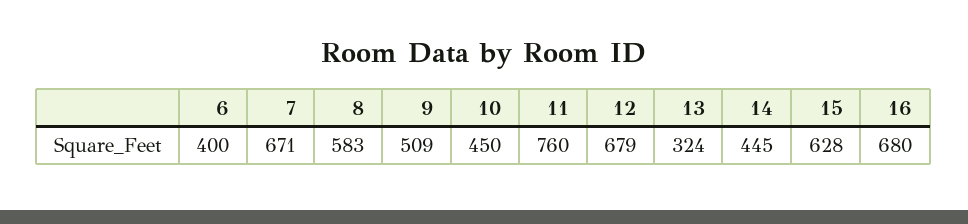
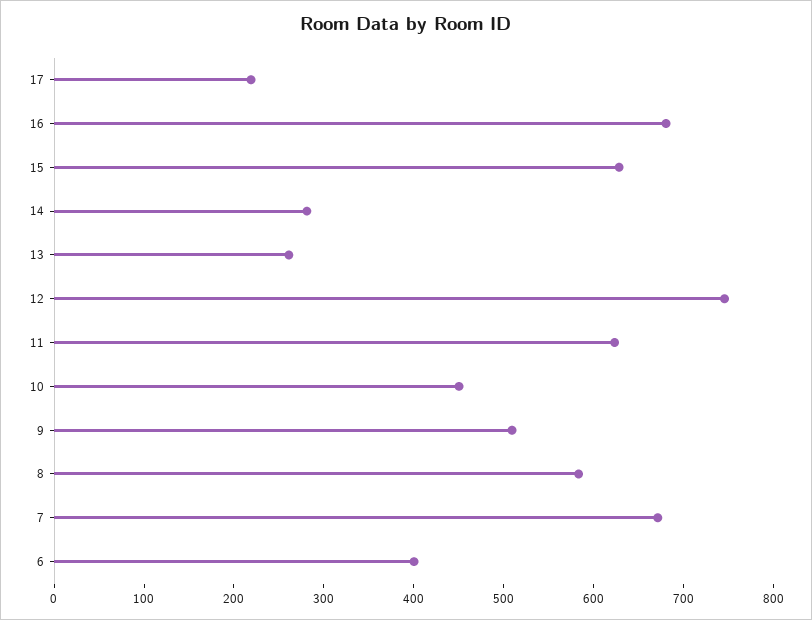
  {
    "6": 400,
    "7": 671,
    "8": 583,
    "9": 509,
    "10": 450,
-   "11": 760,
+   "11": 620,
-   "12": 679,
+   "12": 740,
-   "13": 324,
+   "13": 260,
-   "14": 445,
+   "14": 280,
    "15": 628,
-   "16": 680
+   "16": 680,
+   "17": 220
  }

